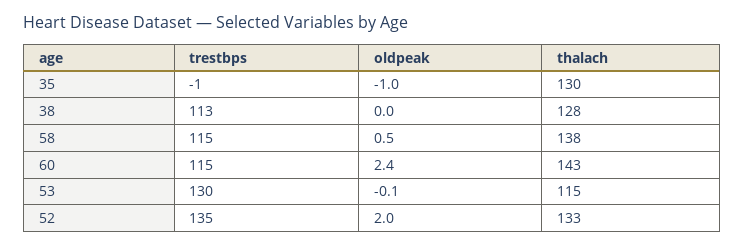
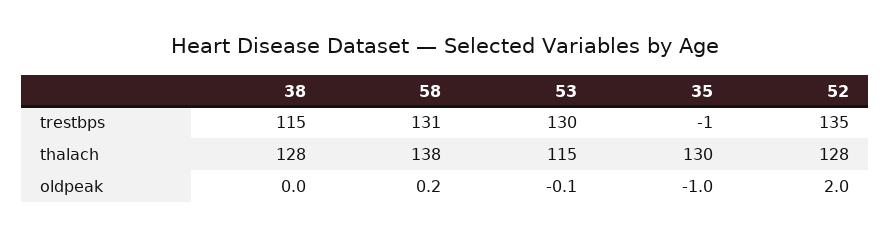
  {
    "trestbps": {
      "35": -1,
-     "38": 113,
+     "38": 115,
-     "58": 115,
+     "58": 131,
-     "60": 115,
      "53": 130,
      "52": 135
    },
    "oldpeak": {
      "35": -1,
      "38": 0,
-     "58": 0.5,
+     "58": 0.2,
-     "60": 2.4,
      "53": -0.1,
      "52": 2
    },
    "thalach": {
      "35": 130,
      "38": 128,
      "58": 138,
-     "60": 143,
      "53": 115,
-     "52": 133
+     "52": 128
    }
  }

